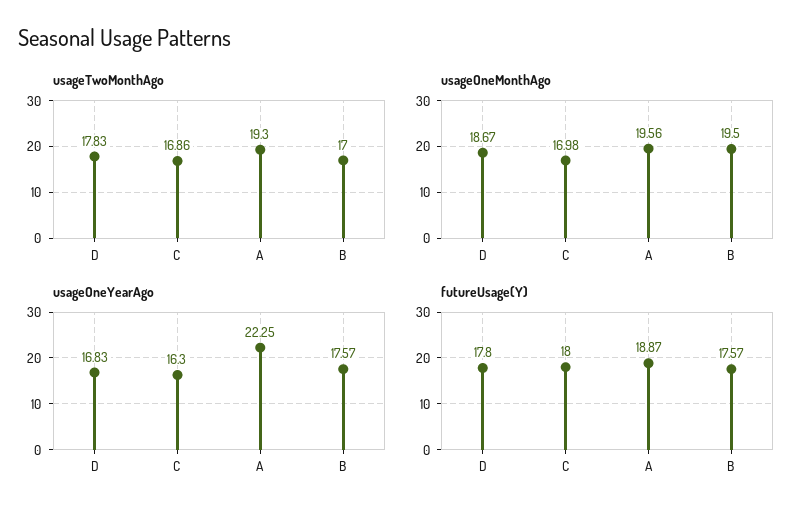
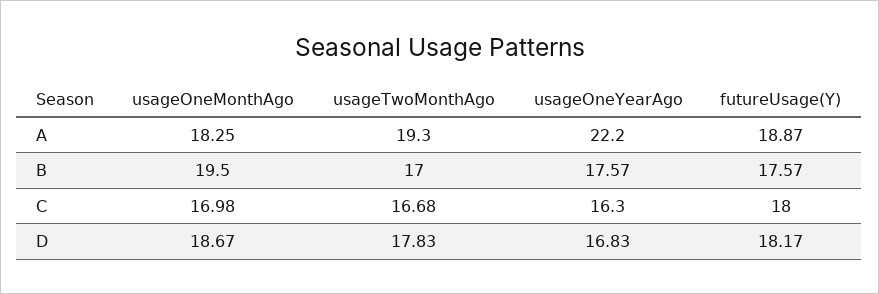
  {
    "usageTwoMonthAgo": {
      "D": 17.83,
-     "C": 16.86,
+     "C": 16.68,
      "A": 19.3,
      "B": 17
    },
    "usageOneMonthAgo": {
      "D": 18.67,
      "C": 16.98,
-     "A": 19.56,
+     "A": 18.25,
      "B": 19.5
    },
    "usageOneYearAgo": {
      "D": 16.83,
      "C": 16.3,
-     "A": 22.25,
+     "A": 22.2,
      "B": 17.57
    },
    "futureUsage(Y)": {
-     "D": 17.8,
+     "D": 18.17,
      "C": 18,
      "A": 18.87,
      "B": 17.57
    }
  }

